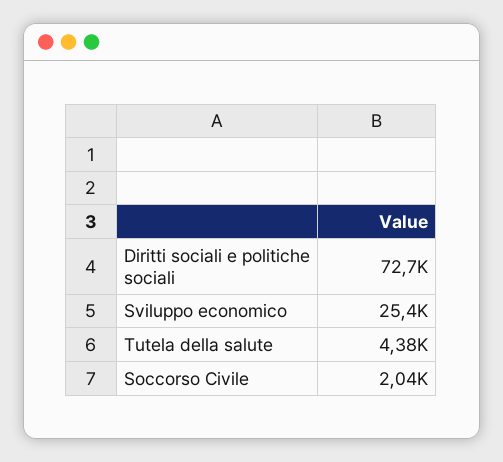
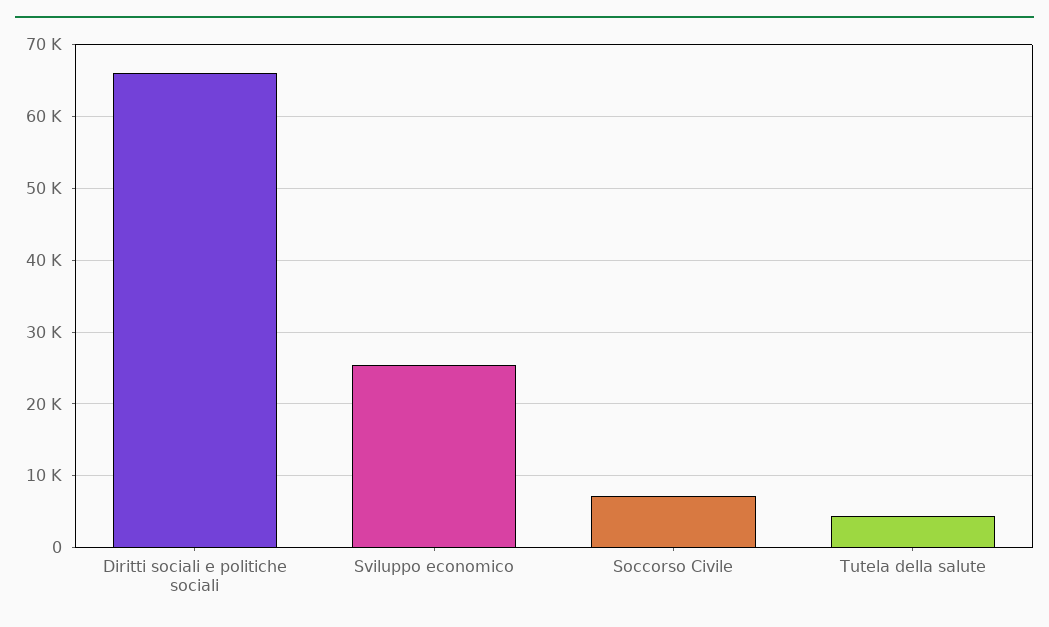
  {
-   "Diritti sociali e politiche sociali": 72700,
+   "Diritti sociali e politiche sociali": 66000,
    "Sviluppo economico": 25400,
    "Tutela della salute": 4380,
-   "Soccorso Civile": 2040
+   "Soccorso Civile": 7000
  }

